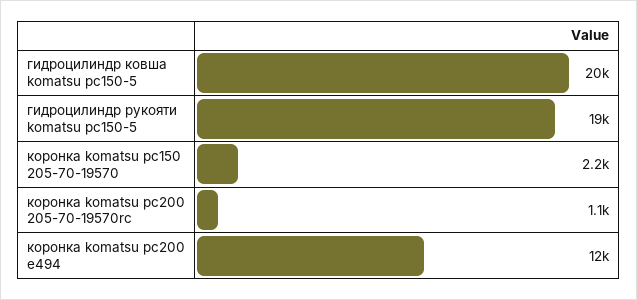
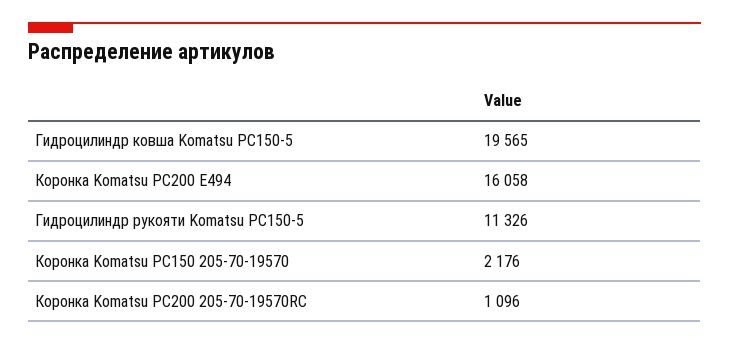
  {
    "гидроцилиндр ковша komatsu pc150-5": 19565,
-   "гидроцилиндр рукояти komatsu pc150-5": 19000,
+   "гидроцилиндр рукояти komatsu pc150-5": 11326,
    "коронка komatsu pc150 205-70-19570": 2176,
    "коронка komatsu pc200 205-70-19570rc": 1096,
-   "коронка komatsu pc200 e494": 12000
+   "коронка komatsu pc200 e494": 16058
  }

